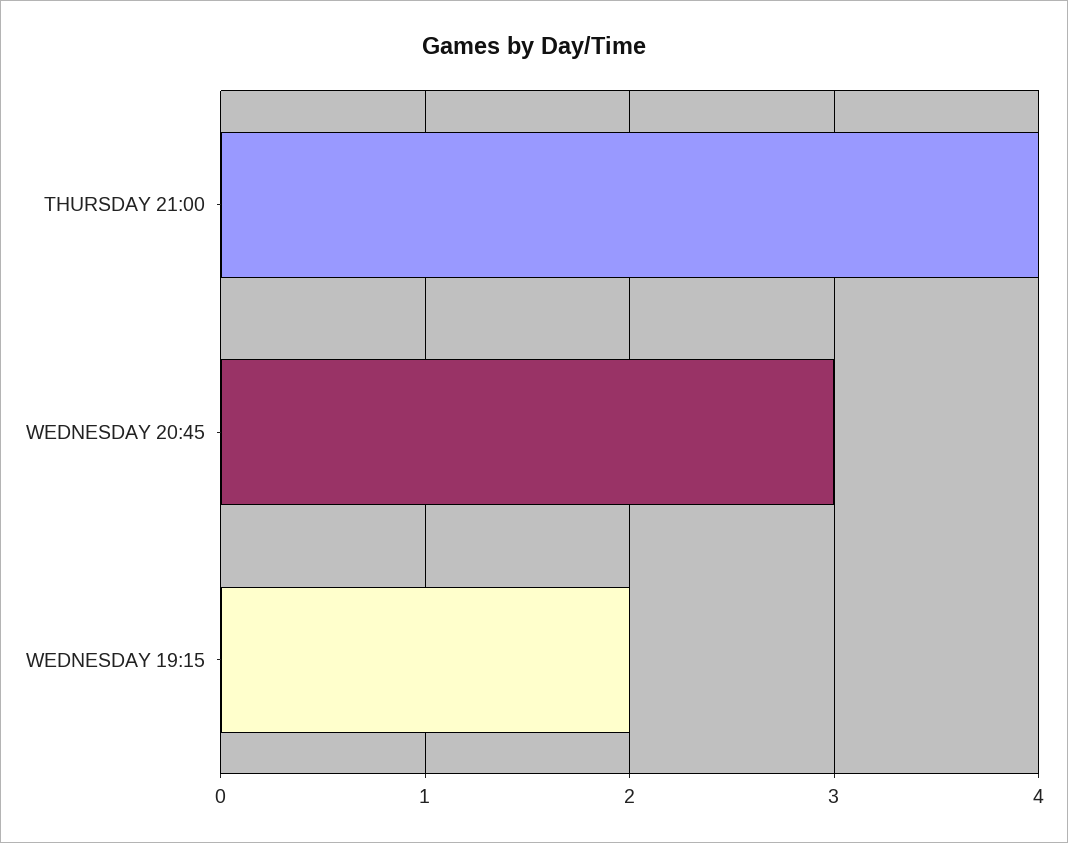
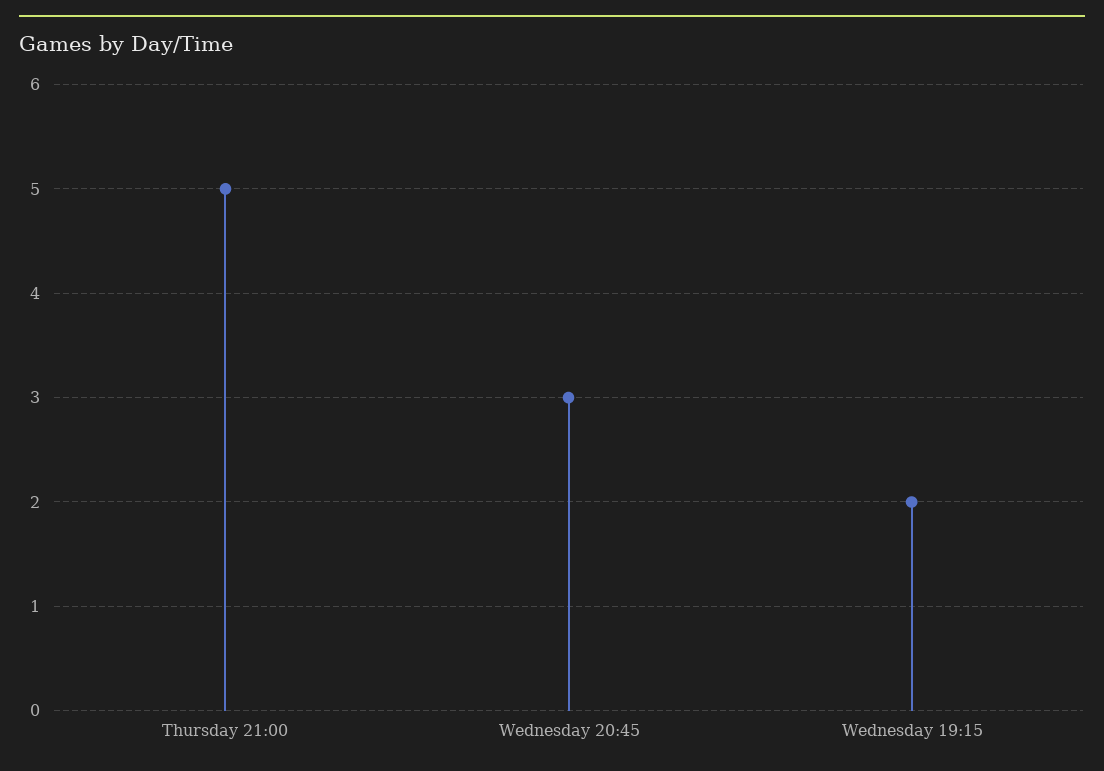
  {
-   "THURSDAY 21:00": 4,
+   "THURSDAY 21:00": 5,
    "WEDNESDAY 20:45": 3,
    "WEDNESDAY 19:15": 2
  }

